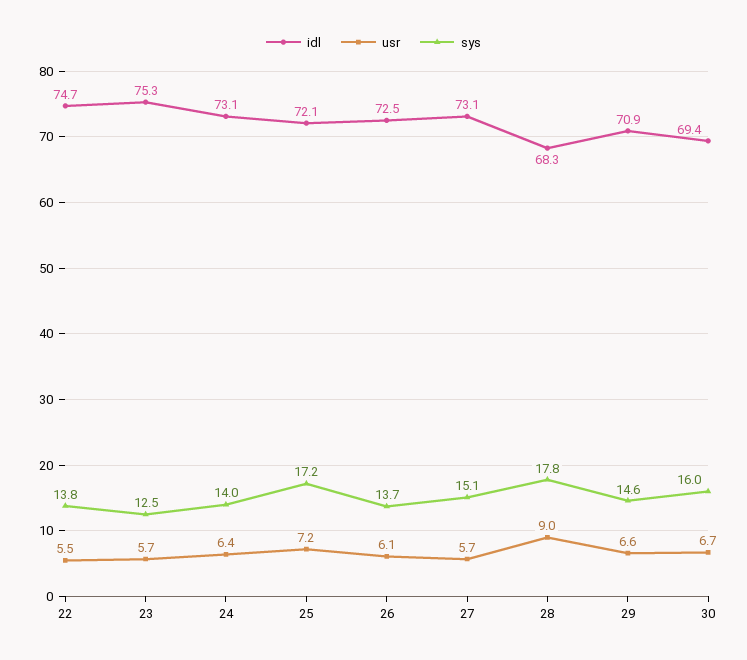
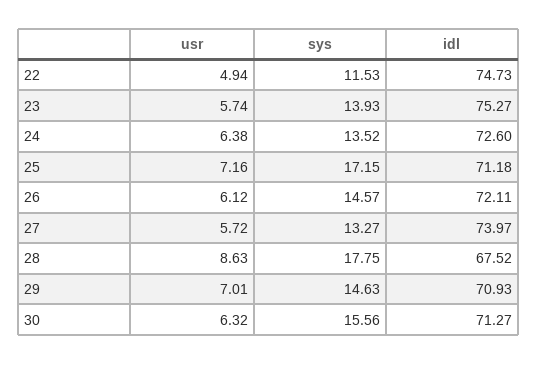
  {
    "idl": {
      "22": 74.73,
      "23": 75.27,
-     "24": 73.1,
+     "24": 72.6,
-     "25": 72.1,
+     "25": 71.18,
-     "26": 72.5,
+     "26": 72.11,
-     "27": 73.1,
+     "27": 73.97,
-     "28": 68.3,
+     "28": 67.52,
      "29": 70.93,
-     "30": 69.4
+     "30": 71.27
    },
    "usr": {
-     "22": 5.5,
+     "22": 4.94,
      "23": 5.74,
      "24": 6.38,
      "25": 7.16,
      "26": 6.12,
      "27": 5.72,
-     "28": 9,
+     "28": 8.63,
-     "29": 6.6,
+     "29": 7.01,
-     "30": 6.7
+     "30": 6.32
    },
    "sys": {
-     "22": 13.8,
+     "22": 11.53,
-     "23": 12.5,
+     "23": 13.93,
-     "24": 14,
+     "24": 13.52,
      "25": 17.15,
-     "26": 13.7,
+     "26": 14.57,
-     "27": 15.1,
+     "27": 13.27,
      "28": 17.75,
      "29": 14.63,
-     "30": 16
+     "30": 15.56
    }
  }

